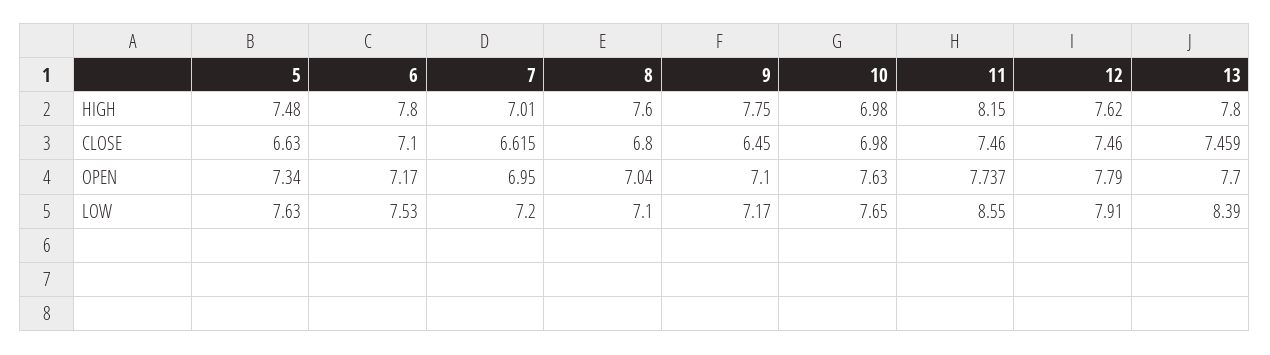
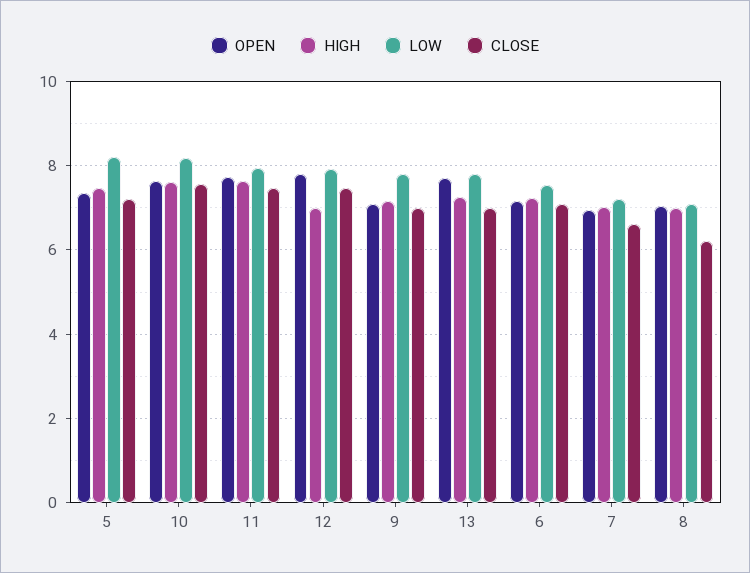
  {
    "HIGH": {
      "5": 7.48,
-     "6": 7.8,
+     "6": 7.2,
      "7": 7.01,
-     "8": 7.6,
+     "8": 7,
-     "9": 7.75,
+     "9": 7.2,
-     "10": 6.98,
+     "10": 7.6,
-     "11": 8.15,
+     "11": 7.6,
-     "12": 7.62,
+     "12": 7,
-     "13": 7.8
+     "13": 7.2
    },
    "CLOSE": {
-     "5": 6.63,
+     "5": 7.2,
      "6": 7.1,
      "7": 6.615,
-     "8": 6.8,
+     "8": 6.2,
-     "9": 6.45,
+     "9": 7,
-     "10": 6.98,
+     "10": 7.6,
      "11": 7.46,
      "12": 7.46,
-     "13": 7.459
+     "13": 7
    },
    "OPEN": {
      "5": 7.34,
      "6": 7.17,
      "7": 6.95,
      "8": 7.04,
      "9": 7.1,
      "10": 7.63,
      "11": 7.737,
      "12": 7.79,
      "13": 7.7
    },
    "LOW": {
-     "5": 7.63,
+     "5": 8.2,
      "6": 7.53,
      "7": 7.2,
      "8": 7.1,
-     "9": 7.17,
+     "9": 7.8,
-     "10": 7.65,
+     "10": 8.2,
-     "11": 8.55,
+     "11": 8,
      "12": 7.91,
-     "13": 8.39
+     "13": 7.8
    }
  }

